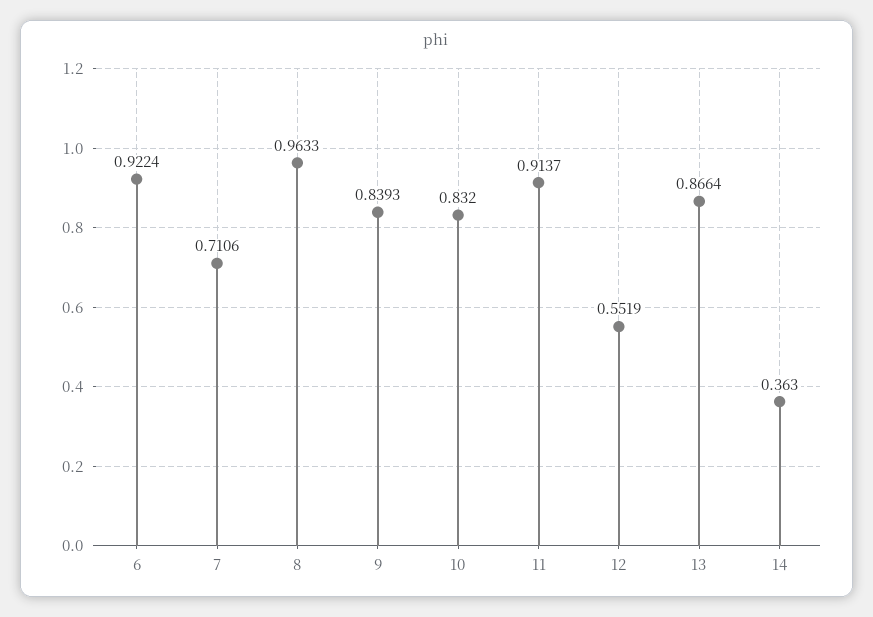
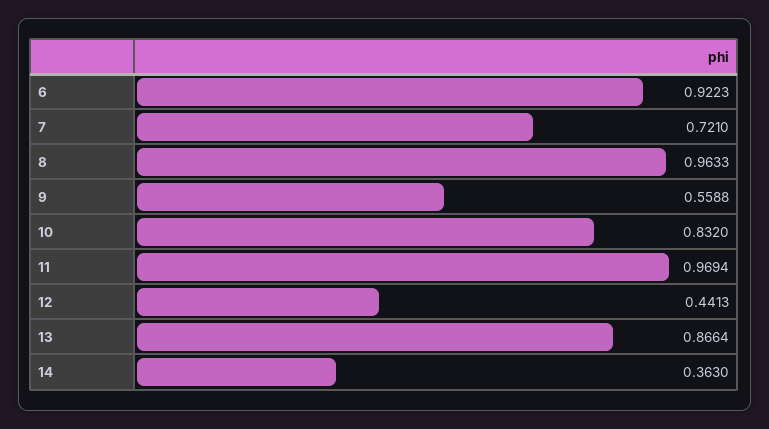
  {
-   "6": 0.9224,
+   "6": 0.9223,
-   "7": 0.7106,
+   "7": 0.721,
    "8": 0.9633,
-   "9": 0.8393,
+   "9": 0.5588,
    "10": 0.832,
-   "11": 0.9137,
+   "11": 0.9694,
-   "12": 0.5519,
+   "12": 0.4413,
    "13": 0.8664,
    "14": 0.363
  }

